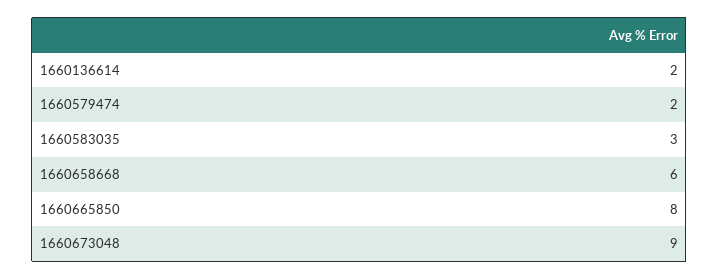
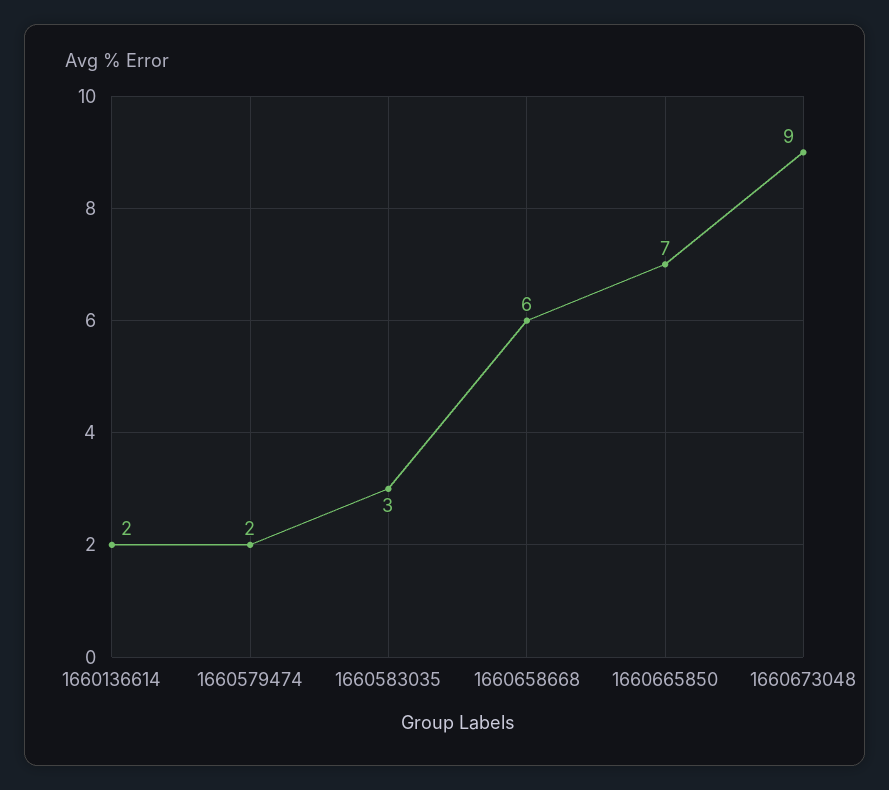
  {
    "1660136614": 2,
    "1660579474": 2,
    "1660583035": 3,
    "1660658668": 6,
-   "1660665850": 8,
+   "1660665850": 7,
    "1660673048": 9
  }

